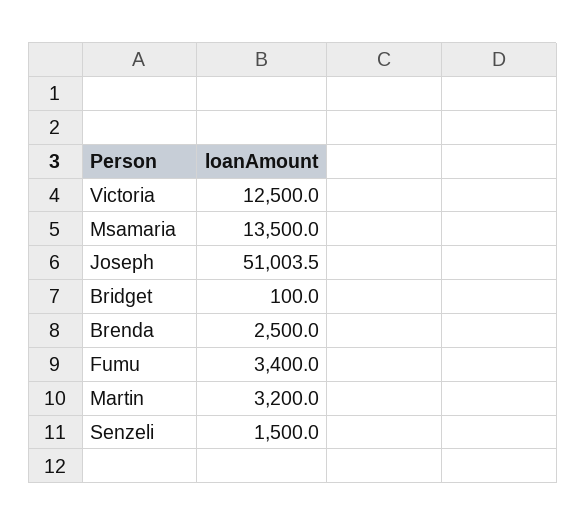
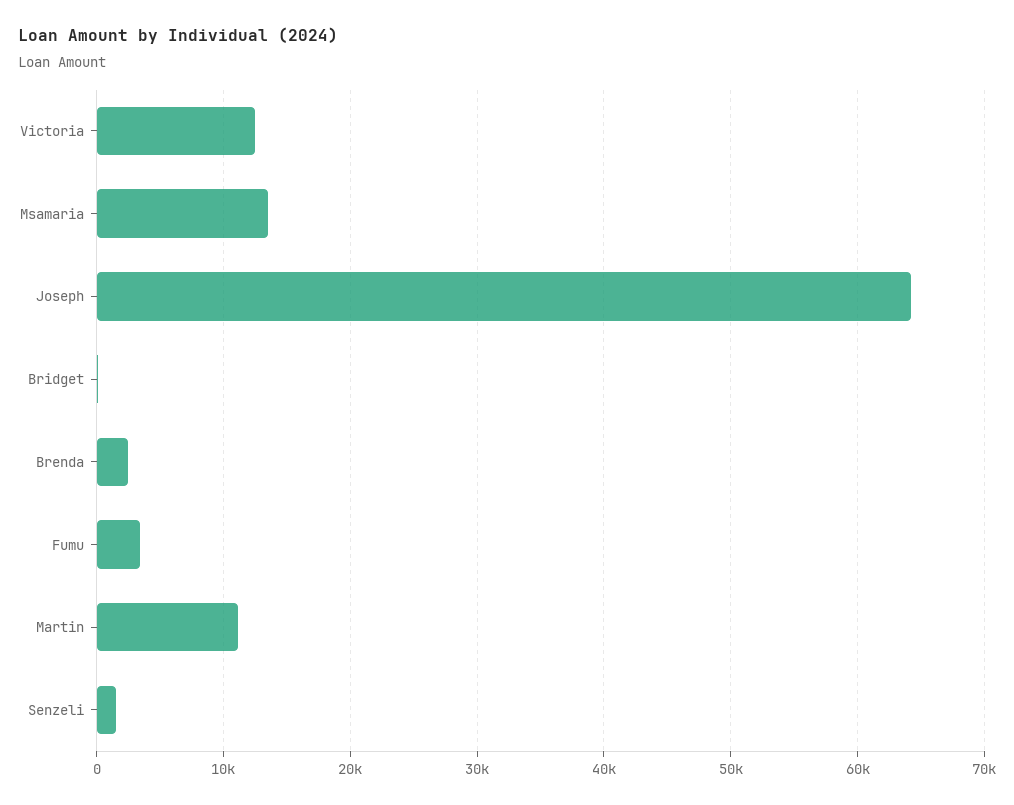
  {
    "Victoria": 12500,
    "Msamaria": 13500,
-   "Joseph": 51003.5,
+   "Joseph": 64000,
    "Bridget": 100,
    "Brenda": 2500,
    "Fumu": 3400,
-   "Martin": 3200,
+   "Martin": 11000,
    "Senzeli": 1500
  }

